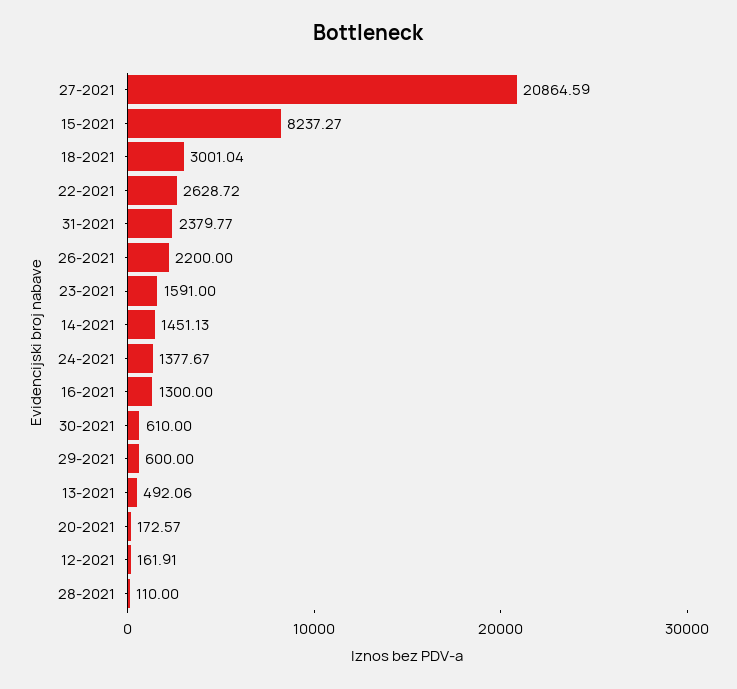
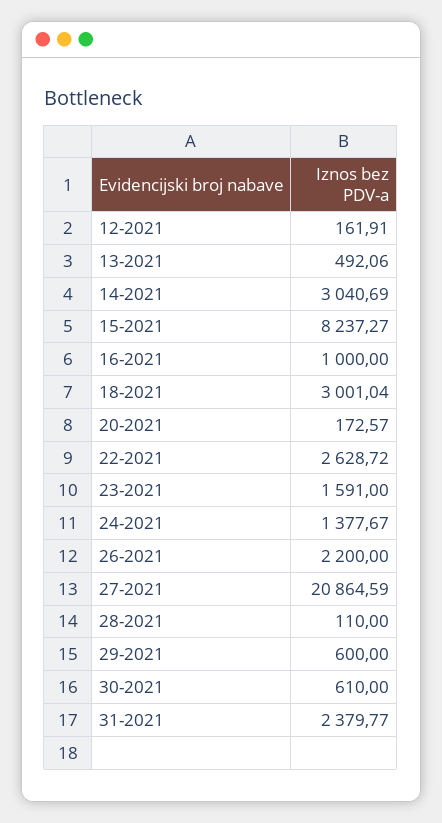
  {
    "27-2021": 20864.59,
    "15-2021": 8237.27,
    "18-2021": 3001.04,
    "22-2021": 2628.72,
    "31-2021": 2379.77,
    "26-2021": 2200,
    "23-2021": 1591,
-   "14-2021": 1451.13,
+   "14-2021": 3040.69,
    "24-2021": 1377.67,
-   "16-2021": 1300,
+   "16-2021": 1000,
    "30-2021": 610,
    "29-2021": 600,
    "13-2021": 492.06,
    "20-2021": 172.57,
    "12-2021": 161.91,
    "28-2021": 110
  }

